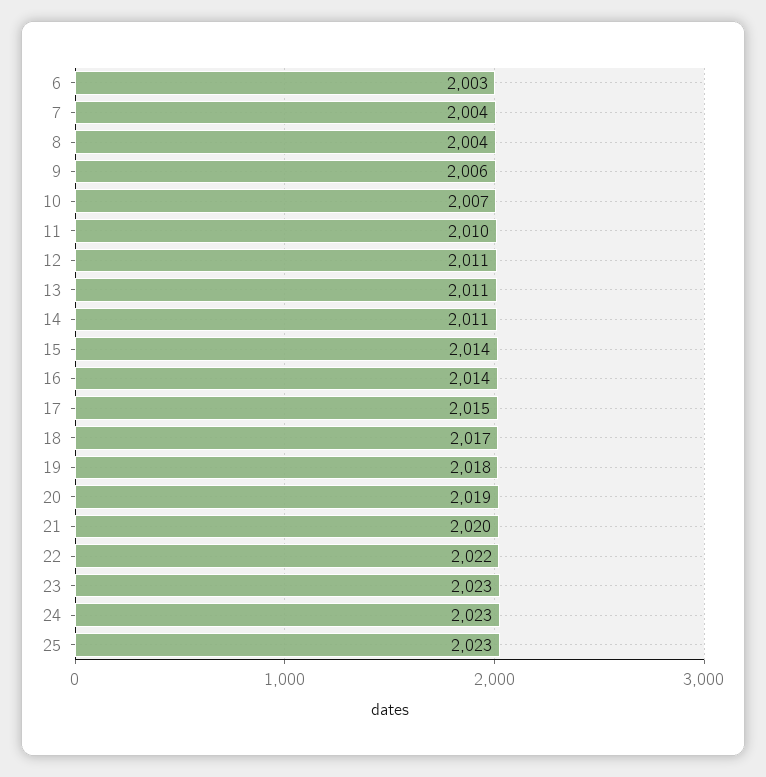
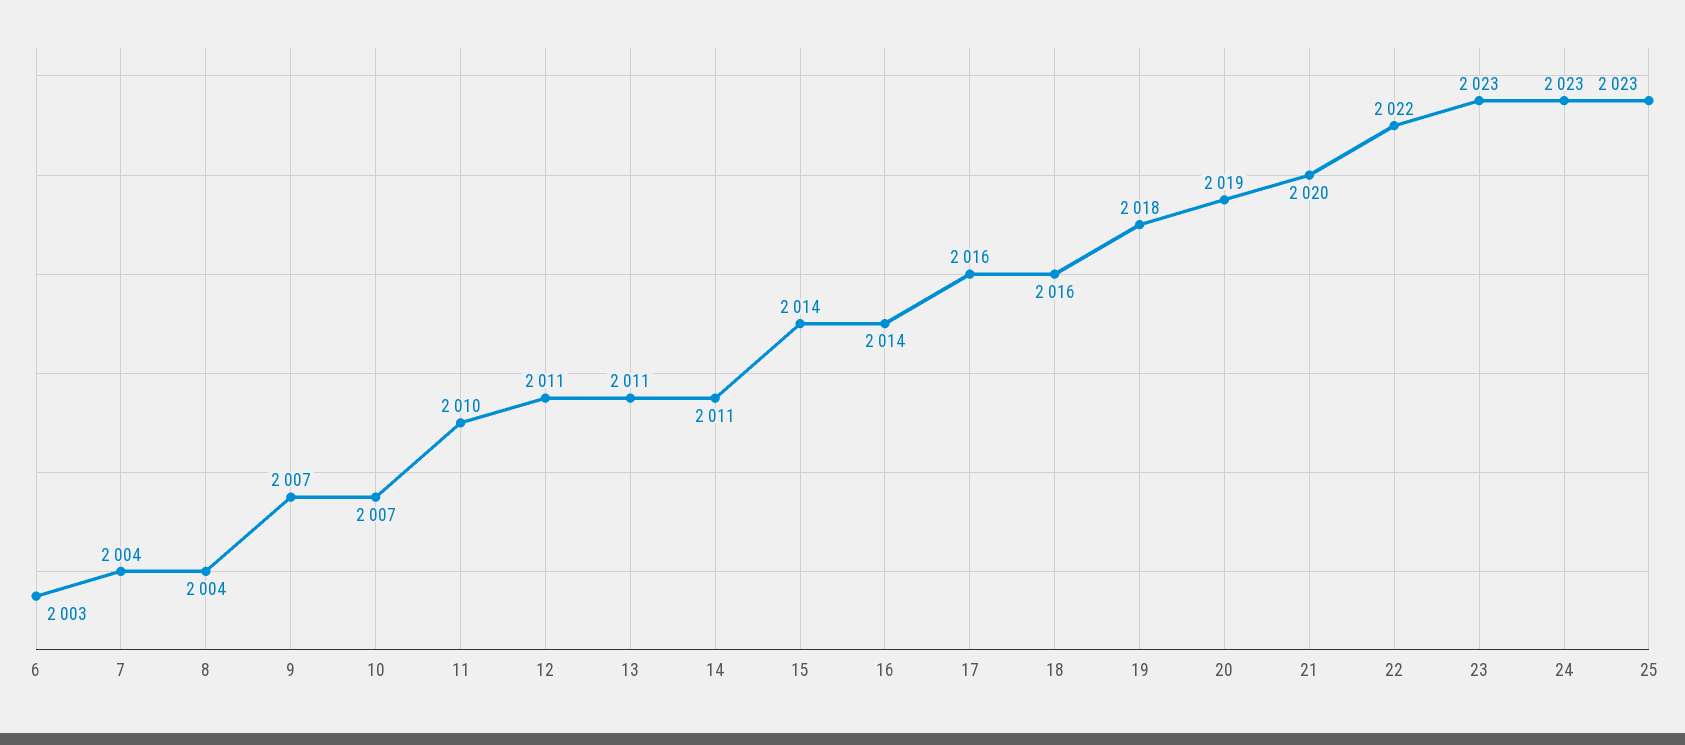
  {
    "6": 2003,
    "7": 2004,
    "8": 2004,
-   "9": 2006,
+   "9": 2007,
    "10": 2007,
    "11": 2010,
    "12": 2011,
    "13": 2011,
    "14": 2011,
    "15": 2014,
    "16": 2014,
-   "17": 2015,
+   "17": 2016,
-   "18": 2017,
+   "18": 2016,
    "19": 2018,
    "20": 2019,
    "21": 2020,
    "22": 2022,
    "23": 2023,
    "24": 2023,
    "25": 2023
  }

